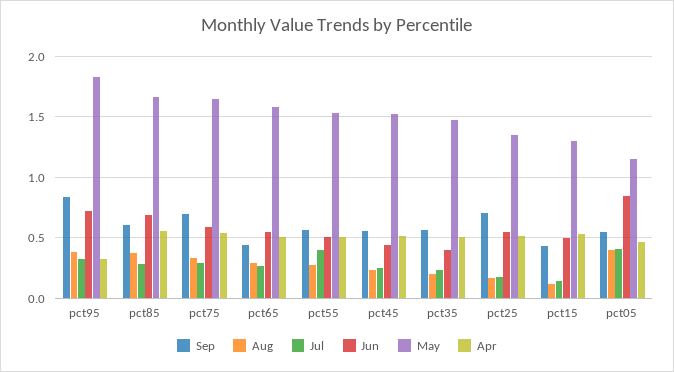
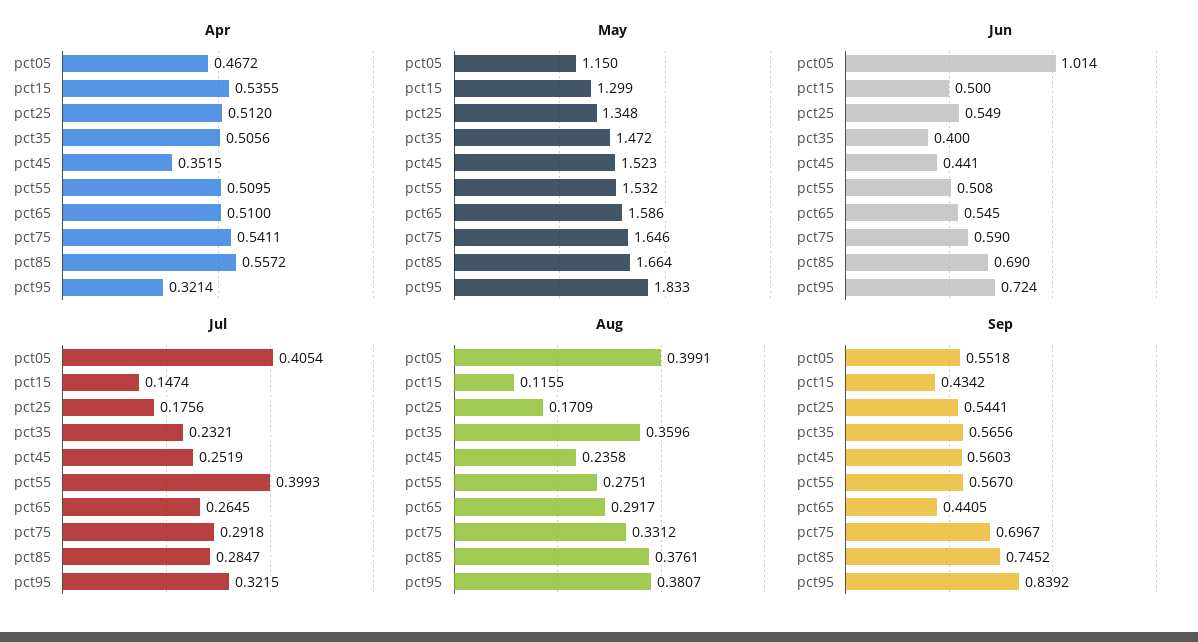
  {
    "Sep": {
      "pct95": 0.8392,
-     "pct85": 0.6,
+     "pct85": 0.7452,
      "pct75": 0.6967,
      "pct65": 0.4405,
      "pct55": 0.567,
      "pct45": 0.5603,
      "pct35": 0.5656,
-     "pct25": 0.7,
+     "pct25": 0.5441,
      "pct15": 0.4342,
      "pct05": 0.5518
    },
    "Aug": {
      "pct95": 0.3807,
      "pct85": 0.3761,
      "pct75": 0.3312,
      "pct65": 0.2917,
      "pct55": 0.2751,
      "pct45": 0.2358,
-     "pct35": 0.2,
+     "pct35": 0.3596,
      "pct25": 0.1709,
      "pct15": 0.1155,
      "pct05": 0.3991
    },
    "Jul": {
      "pct95": 0.3215,
      "pct85": 0.2847,
      "pct75": 0.2918,
      "pct65": 0.2645,
      "pct55": 0.3993,
      "pct45": 0.2519,
      "pct35": 0.2321,
      "pct25": 0.1756,
      "pct15": 0.1474,
      "pct05": 0.4054
    },
    "Jun": {
      "pct95": 0.724,
      "pct85": 0.69,
      "pct75": 0.59,
      "pct65": 0.545,
      "pct55": 0.508,
      "pct45": 0.441,
      "pct35": 0.4,
      "pct25": 0.549,
      "pct15": 0.5,
-     "pct05": 0.85
+     "pct05": 1.014
    },
    "May": {
      "pct95": 1.833,
      "pct85": 1.664,
      "pct75": 1.646,
      "pct65": 1.586,
      "pct55": 1.532,
      "pct45": 1.523,
      "pct35": 1.472,
      "pct25": 1.348,
      "pct15": 1.299,
      "pct05": 1.15
    },
    "Apr": {
      "pct95": 0.3214,
      "pct85": 0.5572,
      "pct75": 0.5411,
      "pct65": 0.51,
      "pct55": 0.5095,
-     "pct45": 0.5,
+     "pct45": 0.3515,
      "pct35": 0.5056,
      "pct25": 0.512,
      "pct15": 0.5355,
      "pct05": 0.4672
    }
  }

